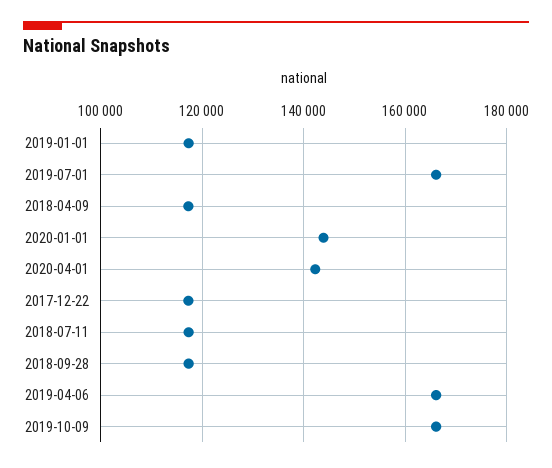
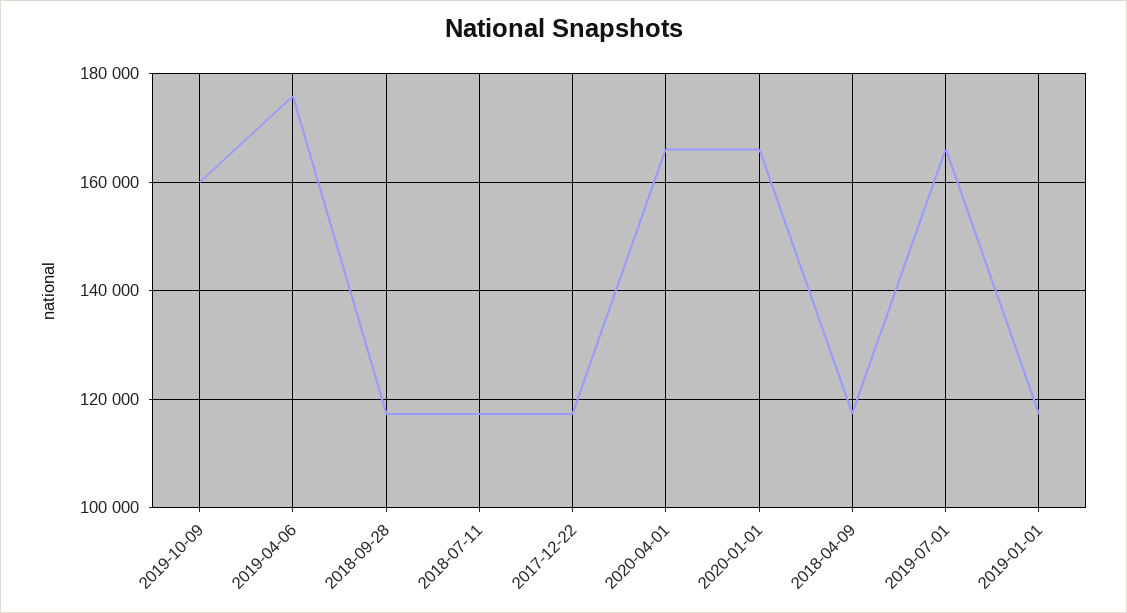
  {
    "2019-01-01": 118000,
    "2019-07-01": 166000,
    "2018-04-09": 118000,
-   "2020-01-01": 144000,
+   "2020-01-01": 166000,
-   "2020-04-01": 142000,
+   "2020-04-01": 166000,
    "2017-12-22": 118000,
    "2018-07-11": 118000,
    "2018-09-28": 118000,
-   "2019-04-06": 166000,
+   "2019-04-06": 176000,
-   "2019-10-09": 166000
+   "2019-10-09": 160000
  }

